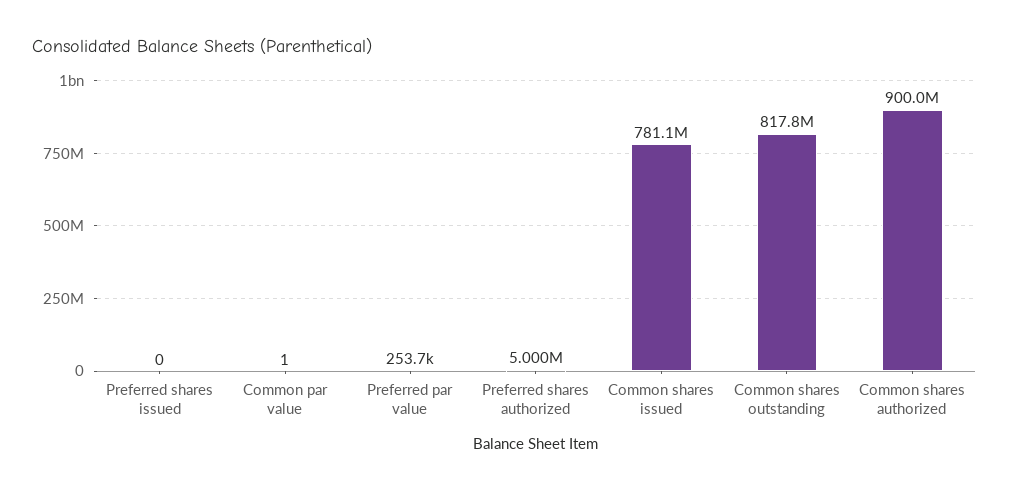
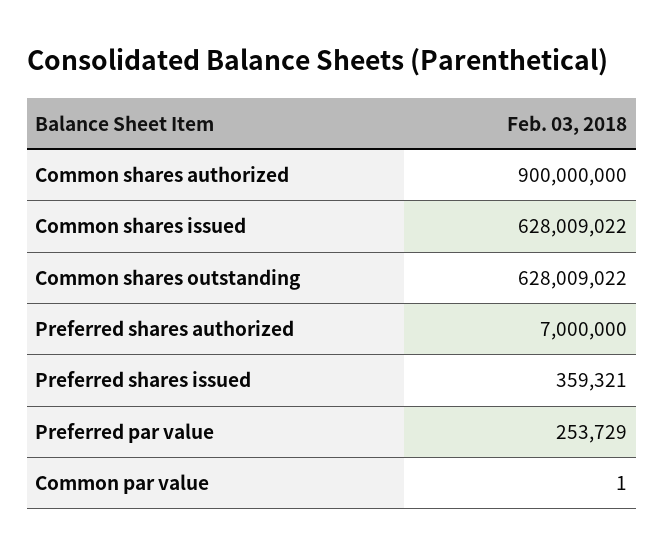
  {
-   "Preferred shares issued": 0,
+   "Preferred shares issued": 359321,
    "Common par value": 1,
    "Preferred par value": 253729,
-   "Preferred shares authorized": 5000000,
+   "Preferred shares authorized": 7000000,
-   "Common shares issued": 781100000,
+   "Common shares issued": 628009022,
-   "Common shares outstanding": 817800000,
+   "Common shares outstanding": 628009022,
    "Common shares authorized": 900000000
  }

